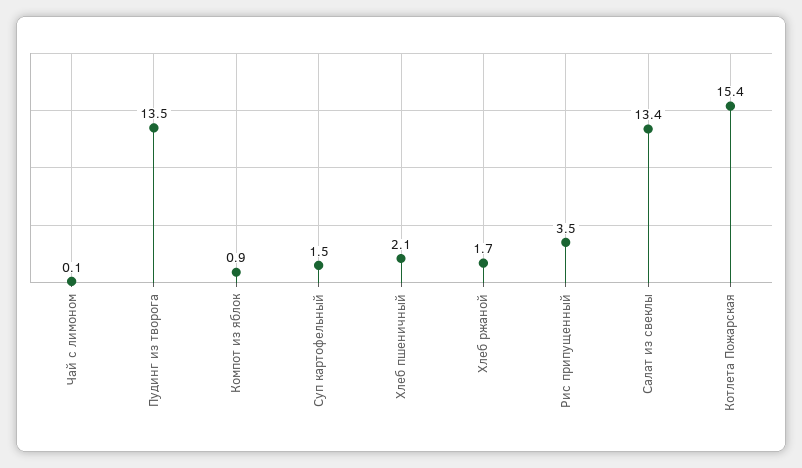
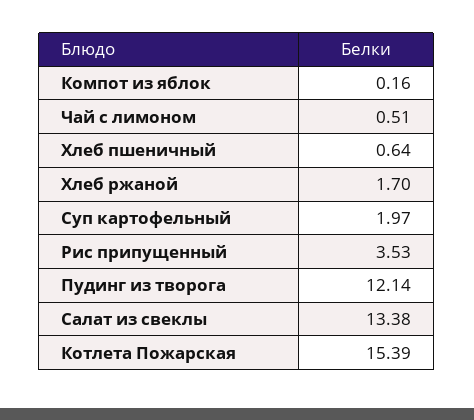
  {
-   "Чай с лимоном": 0.1,
+   "Чай с лимоном": 0.51,
-   "Пудинг из творога": 13.5,
+   "Пудинг из творога": 12.14,
-   "Компот из яблок": 0.9,
+   "Компот из яблок": 0.16,
-   "Суп картофельный": 1.5,
+   "Суп картофельный": 1.97,
-   "Хлеб пшеничный": 2.1,
+   "Хлеб пшеничный": 0.64,
    "Хлеб ржаной": 1.7,
    "Рис припущенный": 3.53,
    "Салат из свеклы": 13.38,
    "Котлета Пожарская": 15.39
  }

